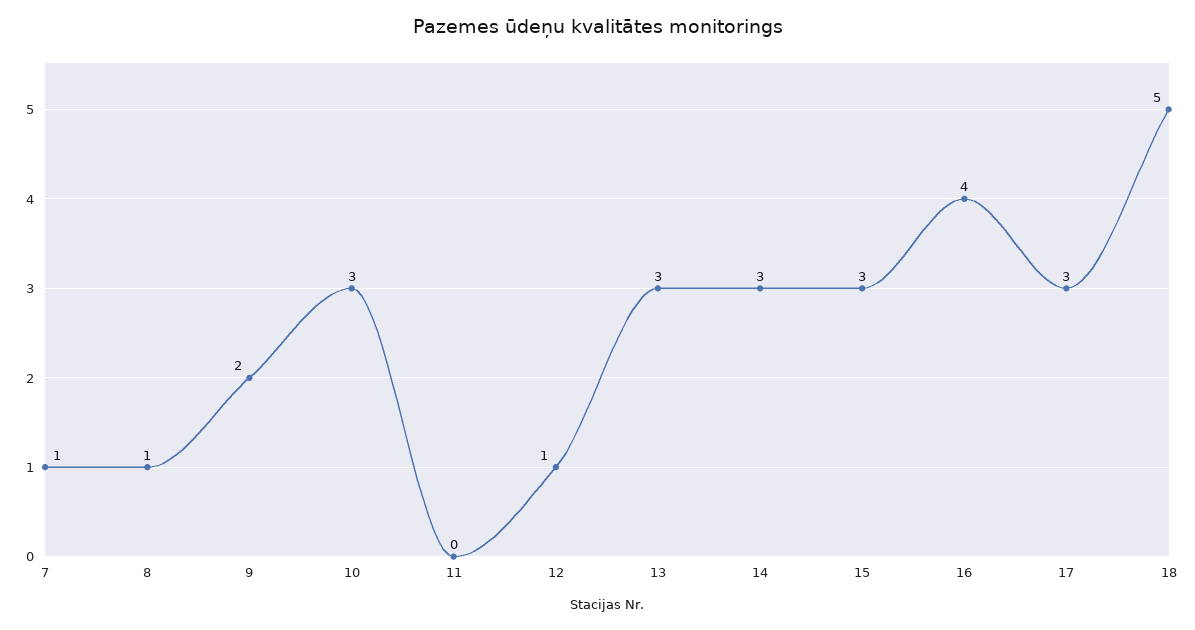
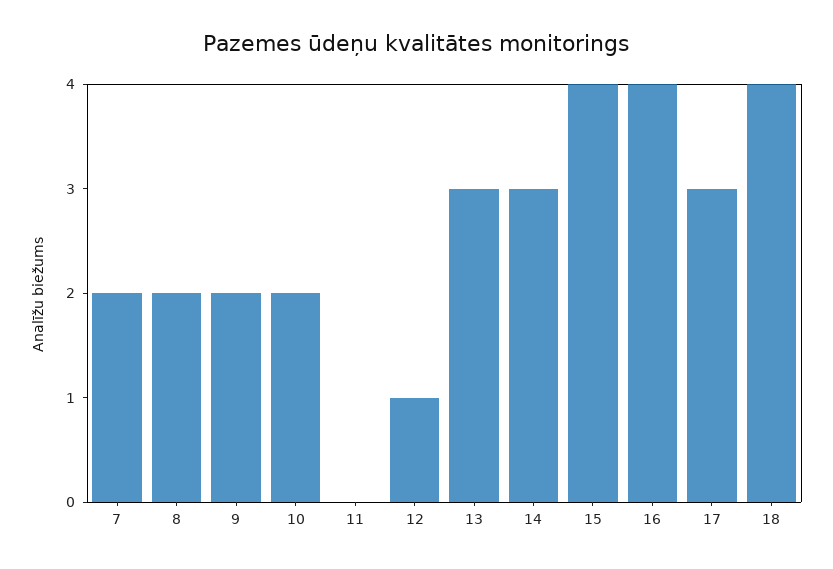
  {
-   "7": 1,
+   "7": 2,
-   "8": 1,
+   "8": 2,
    "9": 2,
-   "10": 3,
+   "10": 2,
    "11": 0,
    "12": 1,
    "13": 3,
    "14": 3,
-   "15": 3,
+   "15": 4,
    "16": 4,
    "17": 3,
-   "18": 5
+   "18": 4
  }

